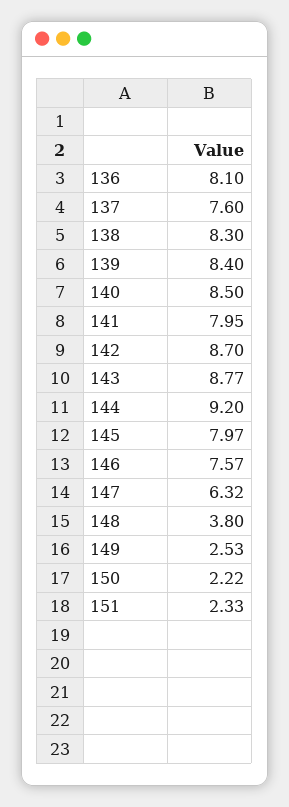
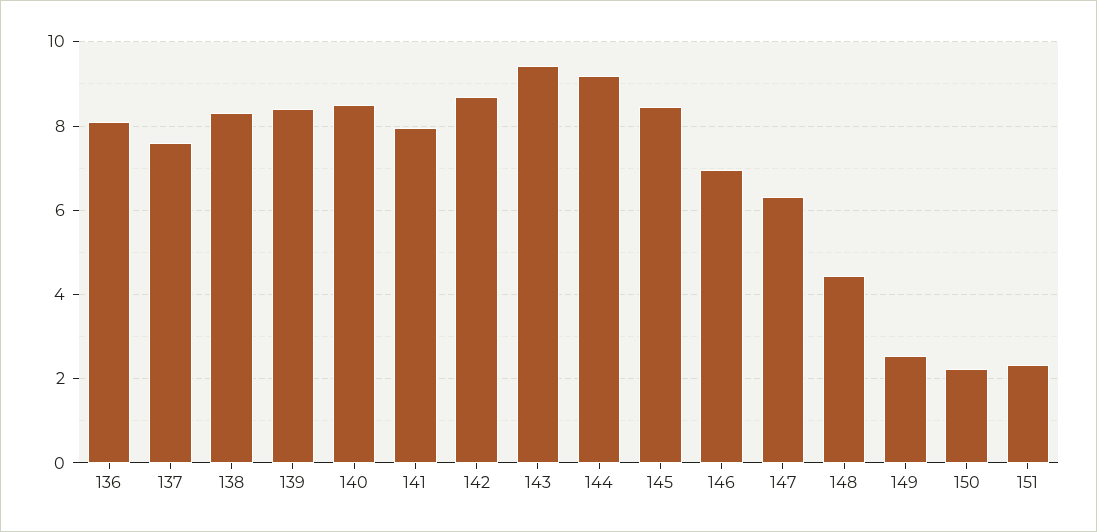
  {
    "136": 8.1,
    "137": 7.6,
    "138": 8.3,
    "139": 8.4,
    "140": 8.5,
    "141": 7.95,
    "142": 8.7,
-   "143": 8.77,
+   "143": 9.4,
    "144": 9.2,
-   "145": 7.97,
+   "145": 8.4,
-   "146": 7.57,
+   "146": 7,
    "147": 6.32,
-   "148": 3.8,
+   "148": 4.4,
    "149": 2.53,
    "150": 2.22,
    "151": 2.33
  }

